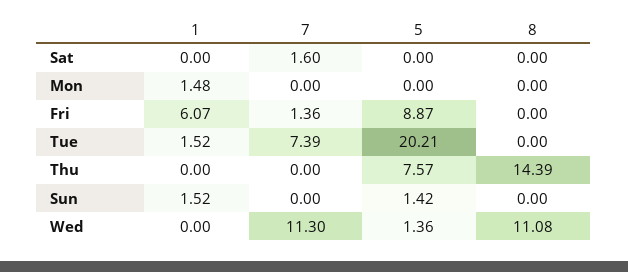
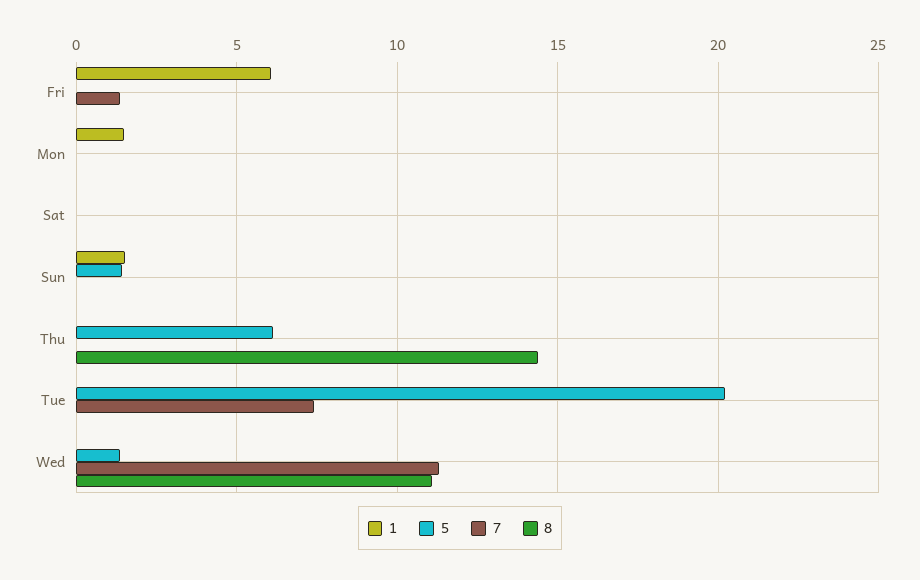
  {
    "1": {
      "Sat": 0,
      "Mon": 1.48,
      "Fri": 6.07,
-     "Tue": 1.52,
+     "Tue": 0,
      "Thu": 0,
      "Sun": 1.52,
      "Wed": 0
    },
    "7": {
-     "Sat": 1.6,
+     "Sat": 0,
      "Mon": 0,
      "Fri": 1.36,
      "Tue": 7.39,
      "Thu": 0,
      "Sun": 0,
      "Wed": 11.3
    },
    "5": {
      "Sat": 0,
      "Mon": 0,
-     "Fri": 8.87,
+     "Fri": 0,
      "Tue": 20.21,
-     "Thu": 7.57,
+     "Thu": 6,
      "Sun": 1.42,
      "Wed": 1.36
    },
    "8": {
      "Sat": 0,
      "Mon": 0,
      "Fri": 0,
      "Tue": 0,
      "Thu": 14.39,
      "Sun": 0,
      "Wed": 11.08
    }
  }

